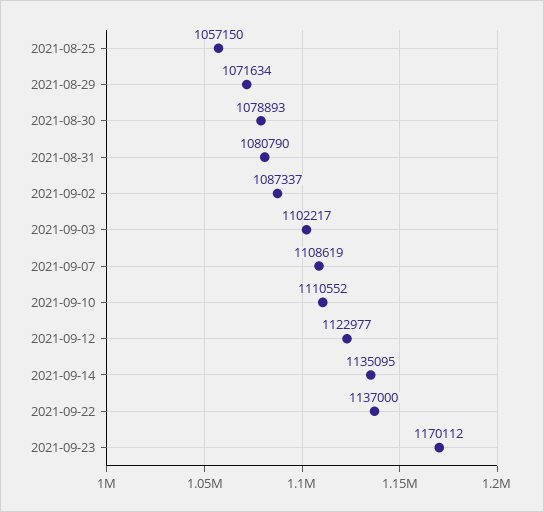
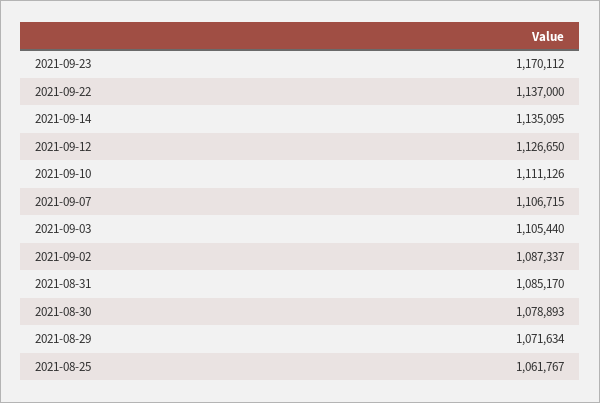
  {
-   "2021-08-25": 1057150,
+   "2021-08-25": 1061767,
    "2021-08-29": 1071634,
    "2021-08-30": 1078893,
-   "2021-08-31": 1080790,
+   "2021-08-31": 1085170,
    "2021-09-02": 1087337,
-   "2021-09-03": 1102217,
+   "2021-09-03": 1105440,
-   "2021-09-07": 1108619,
+   "2021-09-07": 1106715,
-   "2021-09-10": 1110552,
+   "2021-09-10": 1111126,
-   "2021-09-12": 1122977,
+   "2021-09-12": 1126650,
    "2021-09-14": 1135095,
    "2021-09-22": 1137000,
    "2021-09-23": 1170112
  }

